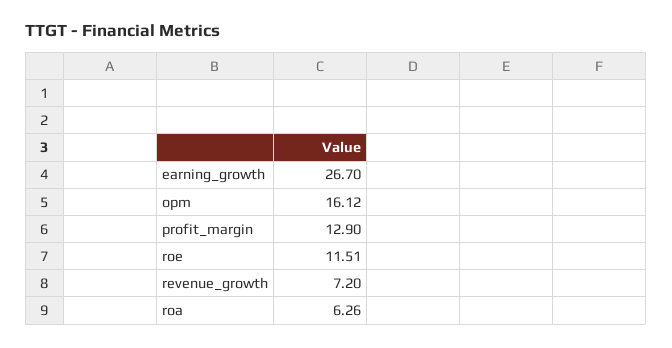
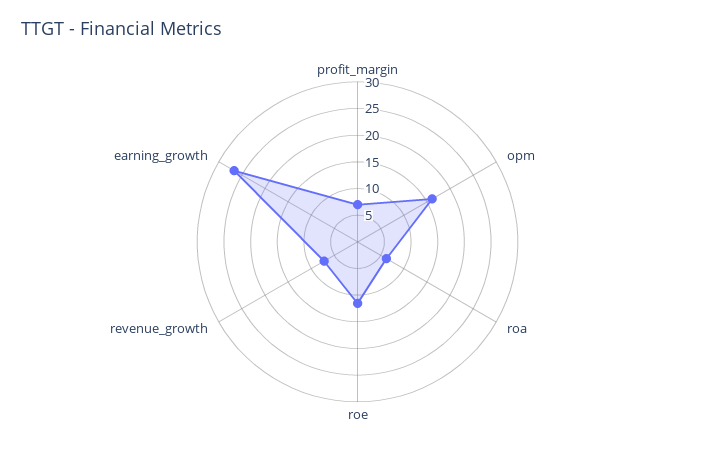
  {
    "earning_growth": 26.7,
    "opm": 16.12,
-   "profit_margin": 12.9,
+   "profit_margin": 7.5,
    "roe": 11.51,
    "revenue_growth": 7.2,
    "roa": 6.26
  }

